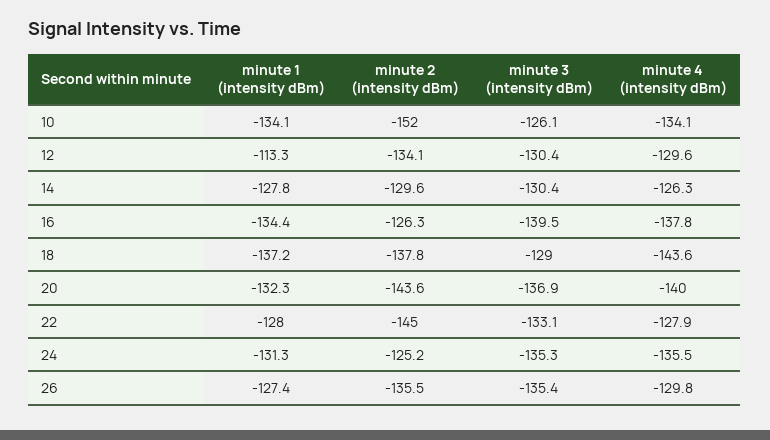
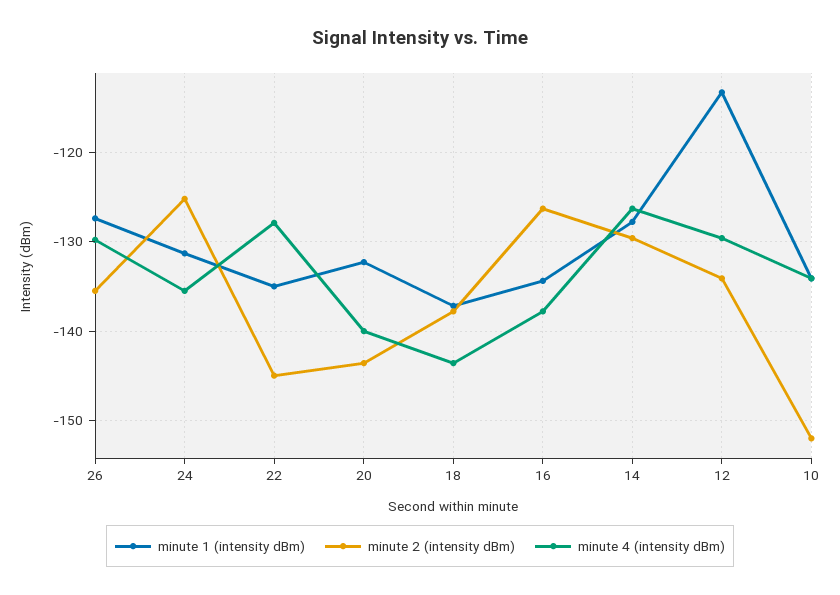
  {
    "minute 1 (intensity dBm)": {
      "10": -134.1,
      "12": -113.3,
      "14": -127.8,
      "16": -134.4,
      "18": -137.2,
      "20": -132.3,
-     "22": -128,
+     "22": -135,
      "24": -131.3,
      "26": -127.4
    },
    "minute 2 (intensity dBm)": {
      "10": -152,
      "12": -134.1,
      "14": -129.6,
      "16": -126.3,
      "18": -137.8,
      "20": -143.6,
      "22": -145,
      "24": -125.2,
      "26": -135.5
    },
-   "minute 3 (intensity dBm)": {
-     "10": -126.1,
-     "12": -130.4,
-     "14": -130.4,
-     "16": -139.5,
-     "18": -129,
-     "20": -136.9,
-     "22": -133.1,
-     "24": -135.3,
-     "26": -135.4
-   },
    "minute 4 (intensity dBm)": {
      "10": -134.1,
      "12": -129.6,
      "14": -126.3,
      "16": -137.8,
      "18": -143.6,
      "20": -140,
      "22": -127.9,
      "24": -135.5,
      "26": -129.8
    }
  }

